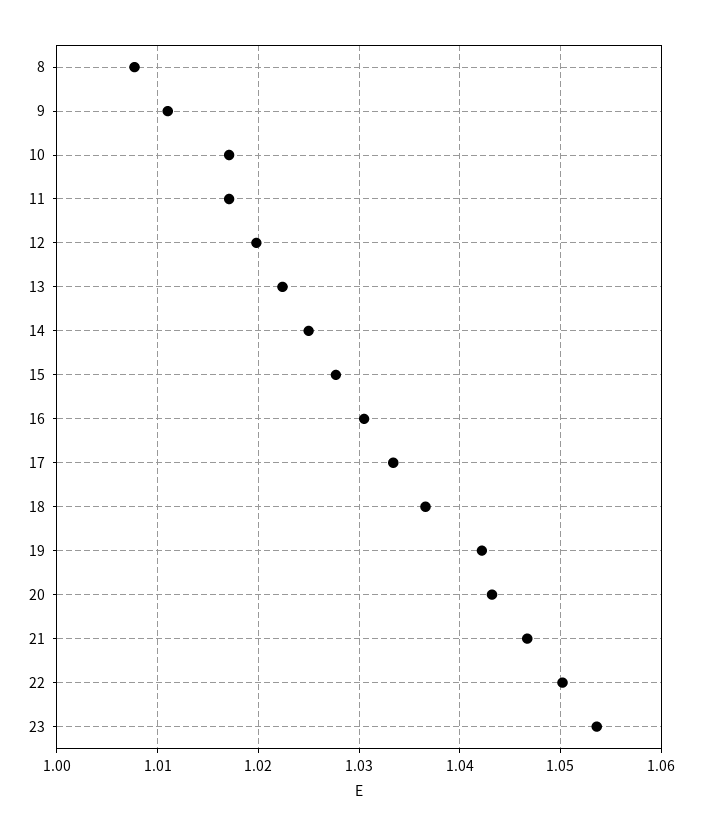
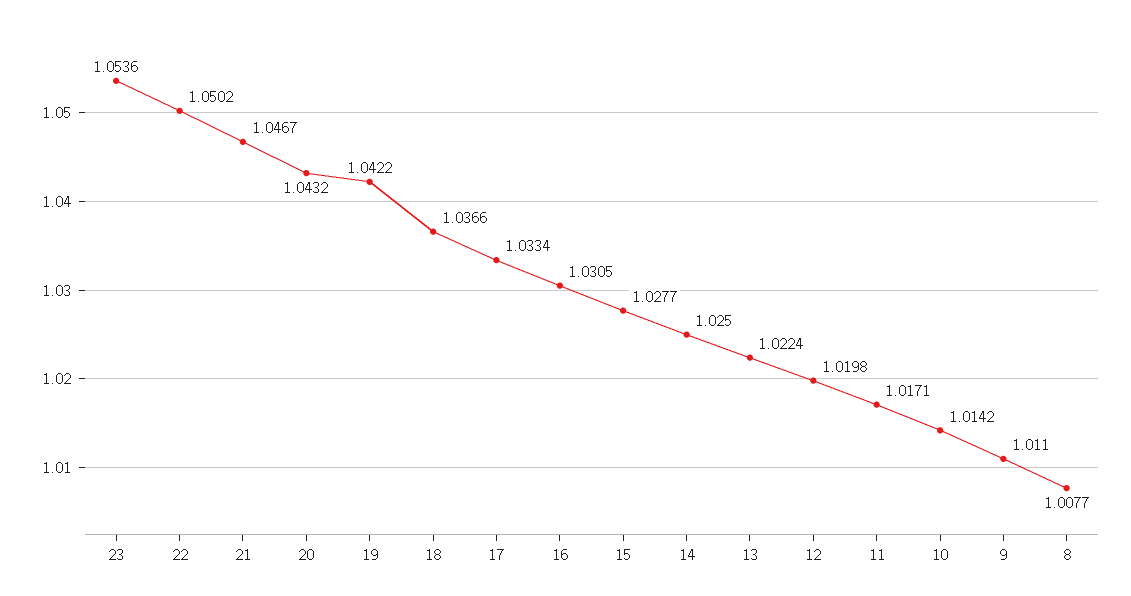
  {
    "8": 1.0077,
    "9": 1.011,
-   "10": 1.017,
+   "10": 1.0142,
    "11": 1.0171,
    "12": 1.0198,
    "13": 1.0224,
    "14": 1.025,
    "15": 1.0277,
    "16": 1.0305,
    "17": 1.0334,
    "18": 1.0366,
    "19": 1.0422,
    "20": 1.0432,
    "21": 1.0467,
    "22": 1.0502,
    "23": 1.0536
  }

